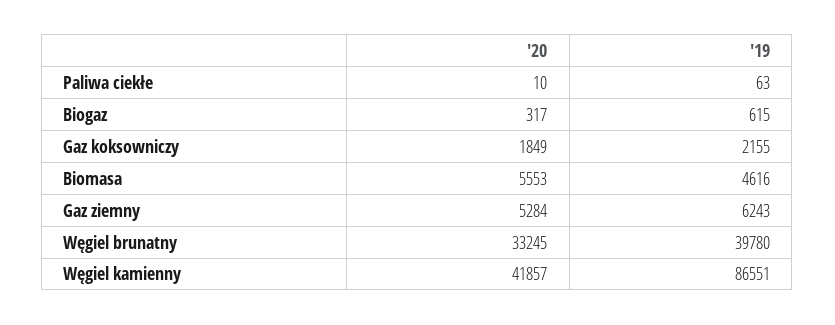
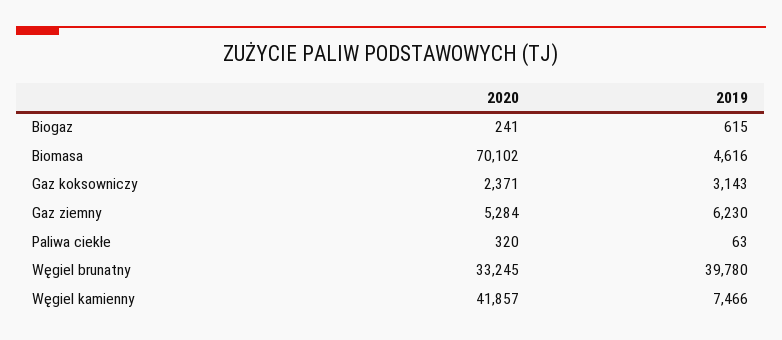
  {
    "'20": {
-     "Paliwa ciekłe": 10,
+     "Paliwa ciekłe": 320,
-     "Biogaz": 317,
+     "Biogaz": 241,
-     "Gaz koksowniczy": 1849,
+     "Gaz koksowniczy": 2371,
-     "Biomasa": 5553,
+     "Biomasa": 70102,
      "Gaz ziemny": 5284,
      "Węgiel brunatny": 33245,
      "Węgiel kamienny": 41857
    },
    "'19": {
      "Paliwa ciekłe": 63,
      "Biogaz": 615,
-     "Gaz koksowniczy": 2155,
+     "Gaz koksowniczy": 3143,
      "Biomasa": 4616,
-     "Gaz ziemny": 6243,
+     "Gaz ziemny": 6230,
      "Węgiel brunatny": 39780,
-     "Węgiel kamienny": 86551
+     "Węgiel kamienny": 7466
    }
  }

